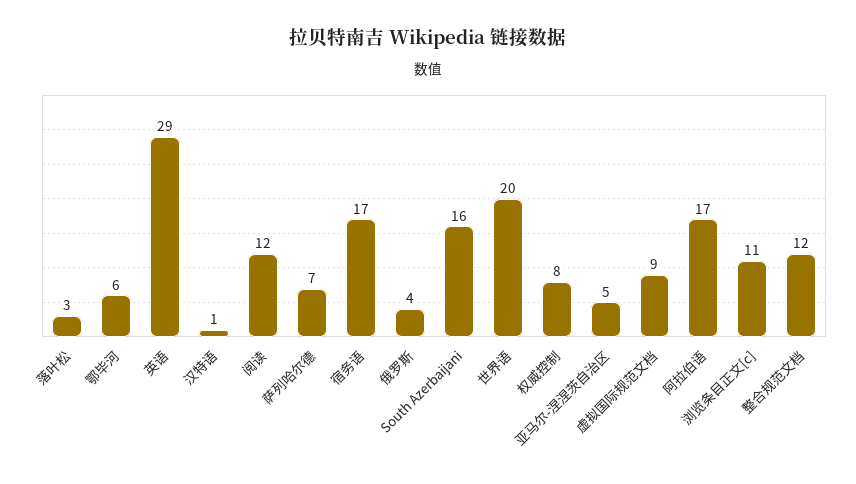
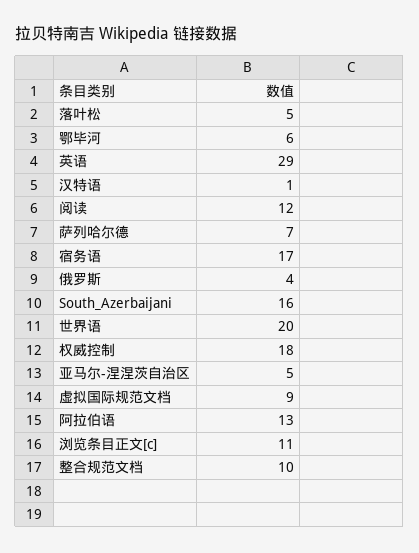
  {
-   "落叶松": 3,
+   "落叶松": 5,
    "鄂毕河": 6,
    "英语": 29,
    "汉特语": 1,
    "阅读": 12,
    "萨列哈尔德": 7,
    "宿务语": 17,
    "俄罗斯": 4,
    "South Azerbaijani": 16,
    "世界语": 20,
-   "权威控制": 8,
+   "权威控制": 18,
    "亚马尔-涅涅茨自治区": 5,
    "虚拟国际规范文档": 9,
-   "阿拉伯语": 17,
+   "阿拉伯语": 13,
    "浏览条目正文[c]": 11,
-   "整合规范文档": 12
+   "整合规范文档": 10
  }

